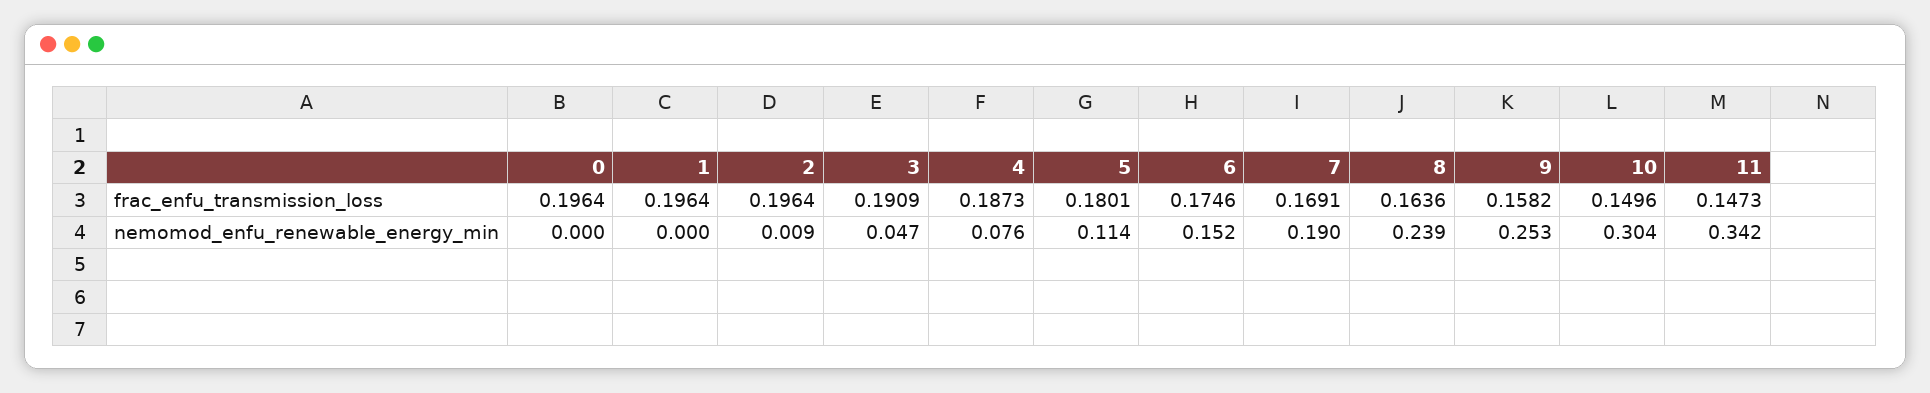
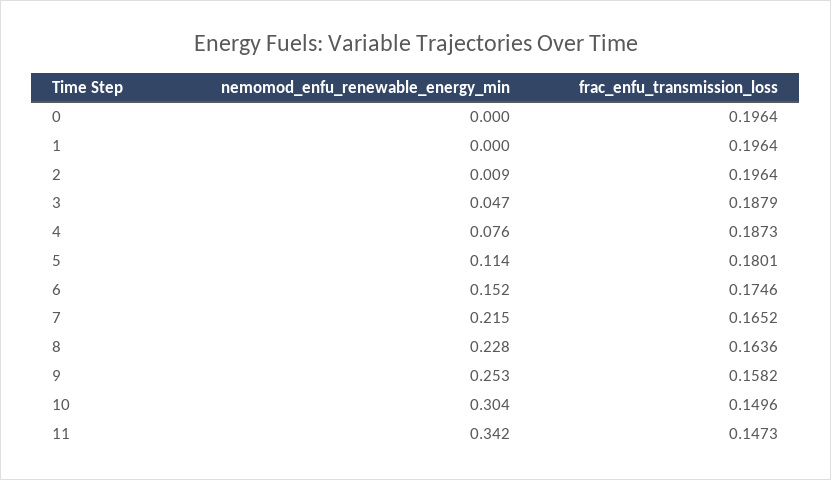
  {
    "0": {
      "frac_enfu_transmission_loss": 0.1964,
      "nemomod_enfu_renewable_energy_min": 0
    },
    "1": {
      "frac_enfu_transmission_loss": 0.1964,
      "nemomod_enfu_renewable_energy_min": 0
    },
    "2": {
      "frac_enfu_transmission_loss": 0.1964,
      "nemomod_enfu_renewable_energy_min": 0.009
    },
    "3": {
-     "frac_enfu_transmission_loss": 0.1909,
+     "frac_enfu_transmission_loss": 0.1879,
      "nemomod_enfu_renewable_energy_min": 0.047
    },
    "4": {
      "frac_enfu_transmission_loss": 0.1873,
      "nemomod_enfu_renewable_energy_min": 0.076
    },
    "5": {
      "frac_enfu_transmission_loss": 0.1801,
      "nemomod_enfu_renewable_energy_min": 0.114
    },
    "6": {
      "frac_enfu_transmission_loss": 0.1746,
      "nemomod_enfu_renewable_energy_min": 0.152
    },
    "7": {
-     "frac_enfu_transmission_loss": 0.1691,
+     "frac_enfu_transmission_loss": 0.1652,
-     "nemomod_enfu_renewable_energy_min": 0.19
+     "nemomod_enfu_renewable_energy_min": 0.215
    },
    "8": {
      "frac_enfu_transmission_loss": 0.1636,
-     "nemomod_enfu_renewable_energy_min": 0.239
+     "nemomod_enfu_renewable_energy_min": 0.228
    },
    "9": {
      "frac_enfu_transmission_loss": 0.1582,
      "nemomod_enfu_renewable_energy_min": 0.253
    },
    "10": {
      "frac_enfu_transmission_loss": 0.1496,
      "nemomod_enfu_renewable_energy_min": 0.304
    },
    "11": {
      "frac_enfu_transmission_loss": 0.1473,
      "nemomod_enfu_renewable_energy_min": 0.342
    }
  }

